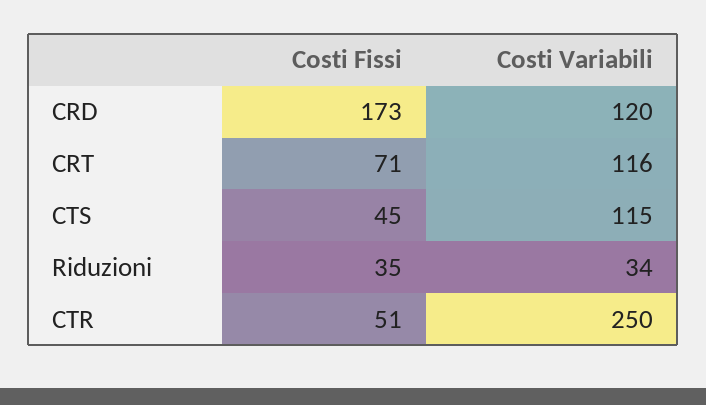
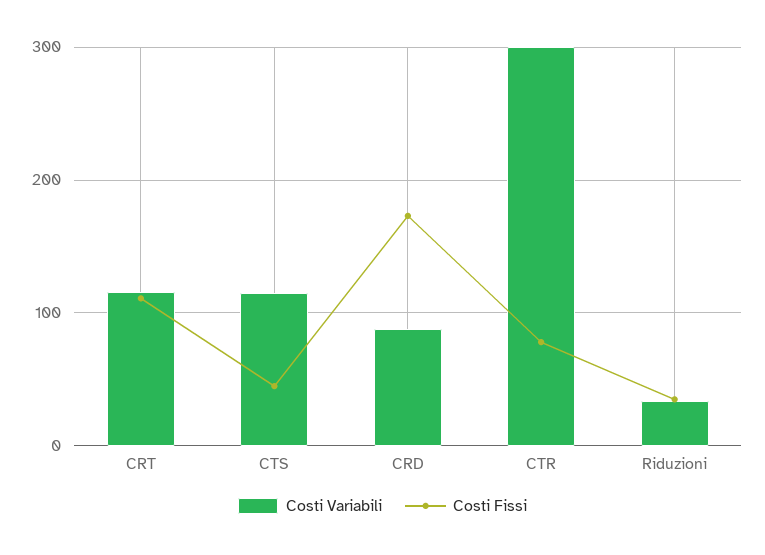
  {
    "Costi Fissi": {
      "CRD": 173,
-     "CRT": 71,
+     "CRT": 110,
      "CTS": 45,
      "Riduzioni": 35,
-     "CTR": 51
+     "CTR": 80
    },
    "Costi Variabili": {
-     "CRD": 120,
+     "CRD": 90,
      "CRT": 116,
      "CTS": 115,
      "Riduzioni": 34,
-     "CTR": 250
+     "CTR": 300
    }
  }

